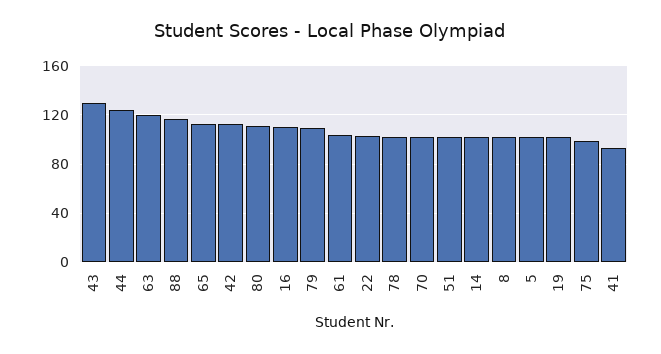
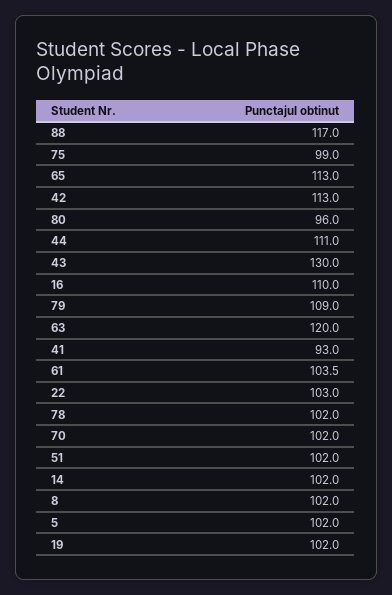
  {
    "43": 130,
-   "44": 125,
+   "44": 111,
    "63": 120,
    "88": 117,
    "65": 113,
    "42": 113,
-   "80": 110,
+   "80": 96,
    "16": 110,
    "79": 109,
    "61": 103.5,
    "22": 103,
    "78": 102,
    "70": 102,
    "51": 102,
    "14": 102,
    "8": 102,
    "5": 102,
    "19": 102,
    "75": 99,
    "41": 93
  }

